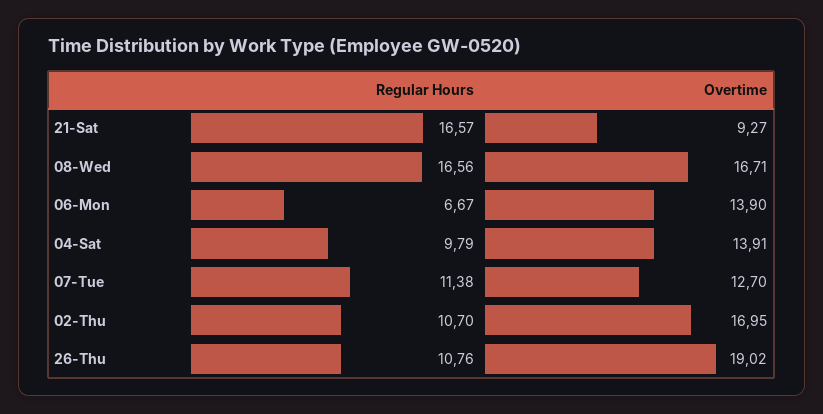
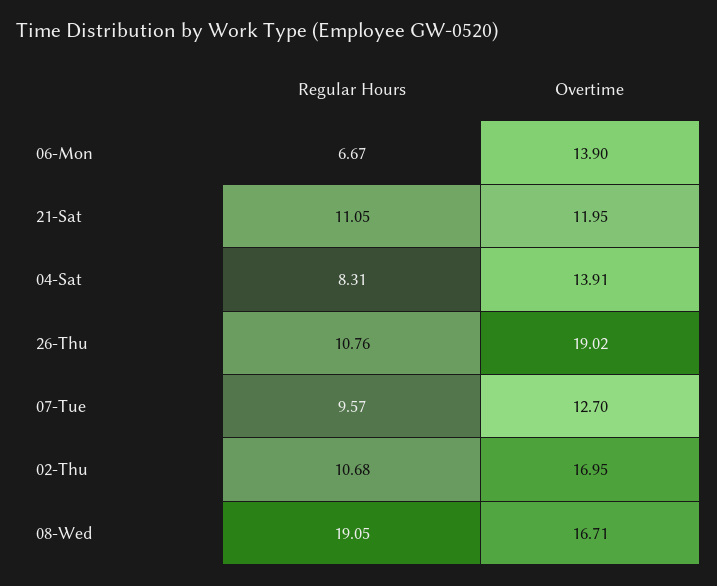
  {
    "Regular Hours": {
-     "21-Sat": 16.57,
+     "21-Sat": 11.05,
-     "08-Wed": 16.56,
+     "08-Wed": 19.05,
      "06-Mon": 6.67,
-     "04-Sat": 9.79,
+     "04-Sat": 8.31,
-     "07-Tue": 11.38,
+     "07-Tue": 9.57,
-     "02-Thu": 10.7,
+     "02-Thu": 10.68,
      "26-Thu": 10.76
    },
    "Overtime": {
-     "21-Sat": 9.27,
+     "21-Sat": 11.95,
      "08-Wed": 16.71,
      "06-Mon": 13.9,
      "04-Sat": 13.91,
      "07-Tue": 12.7,
      "02-Thu": 16.95,
      "26-Thu": 19.02
    }
  }

